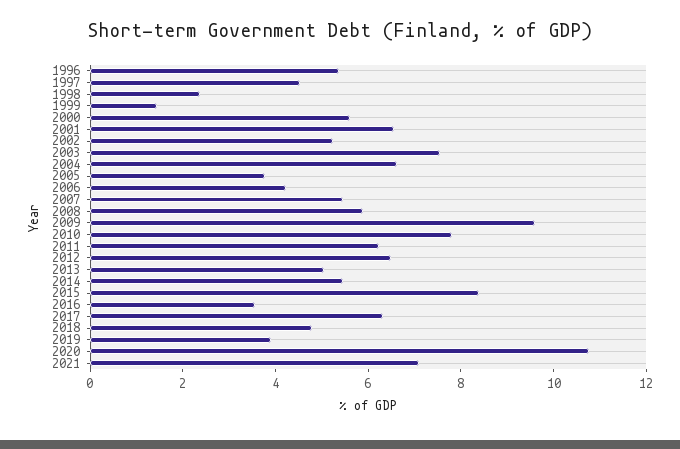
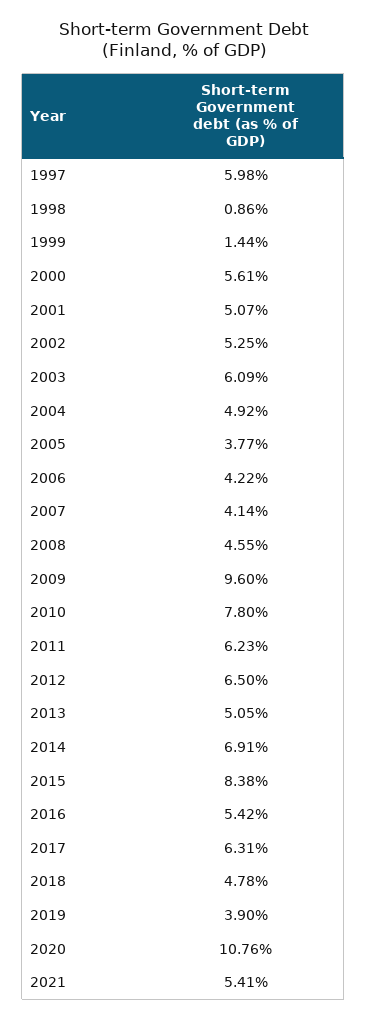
  {
-   "1996": 5.5,
-   "1997": 4.5,
+   "1997": 5.98,
-   "1998": 2.5,
+   "1998": 0.86,
    "1999": 1.44,
    "2000": 5.61,
-   "2001": 6.5,
+   "2001": 5.07,
    "2002": 5.25,
-   "2003": 7.5,
+   "2003": 6.09,
-   "2004": 6.5,
+   "2004": 4.92,
    "2005": 3.77,
    "2006": 4.22,
-   "2007": 5.5,
+   "2007": 4.14,
-   "2008": 6,
+   "2008": 4.55,
    "2009": 9.6,
    "2010": 7.8,
    "2011": 6.23,
    "2012": 6.5,
    "2013": 5.05,
-   "2014": 5.5,
+   "2014": 6.91,
    "2015": 8.38,
-   "2016": 3.5,
+   "2016": 5.42,
    "2017": 6.31,
    "2018": 4.78,
    "2019": 3.9,
    "2020": 10.76,
-   "2021": 7
+   "2021": 5.41
  }

